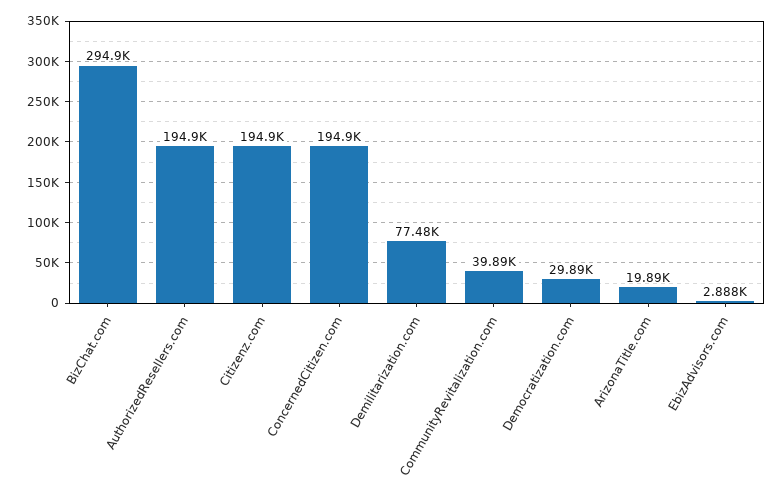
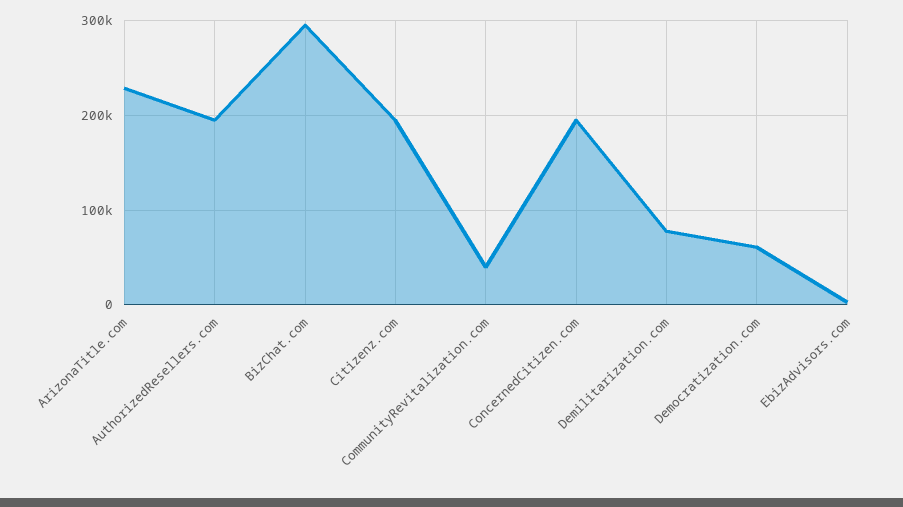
  {
    "BizChat.com": 294900,
    "AuthorizedResellers.com": 194900,
    "Citizenz.com": 194900,
    "ConcernedCitizen.com": 194900,
    "Demilitarization.com": 77480,
    "CommunityRevitalization.com": 39890,
-   "Democratization.com": 29890,
+   "Democratization.com": 60000,
-   "ArizonaTitle.com": 19890,
+   "ArizonaTitle.com": 230000,
    "EbizAdvisors.com": 2888
  }

